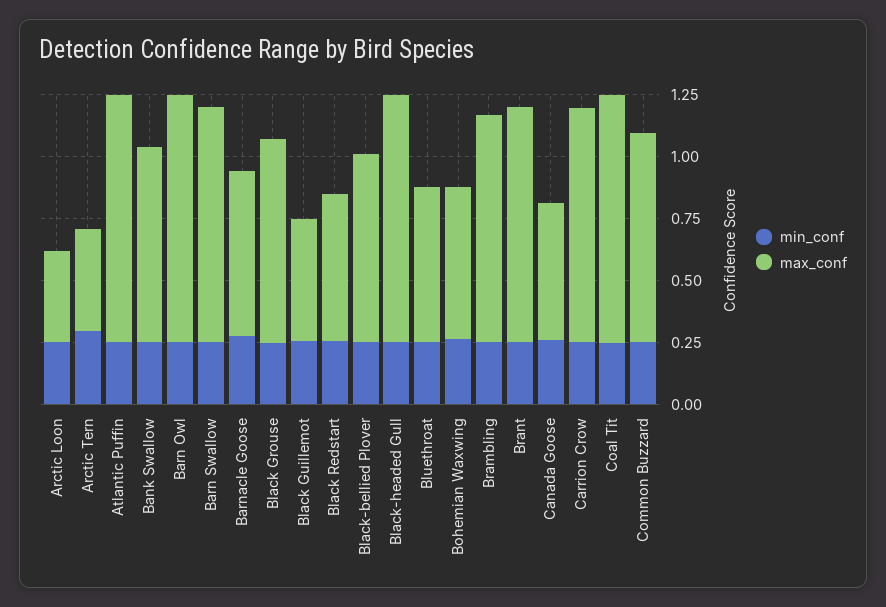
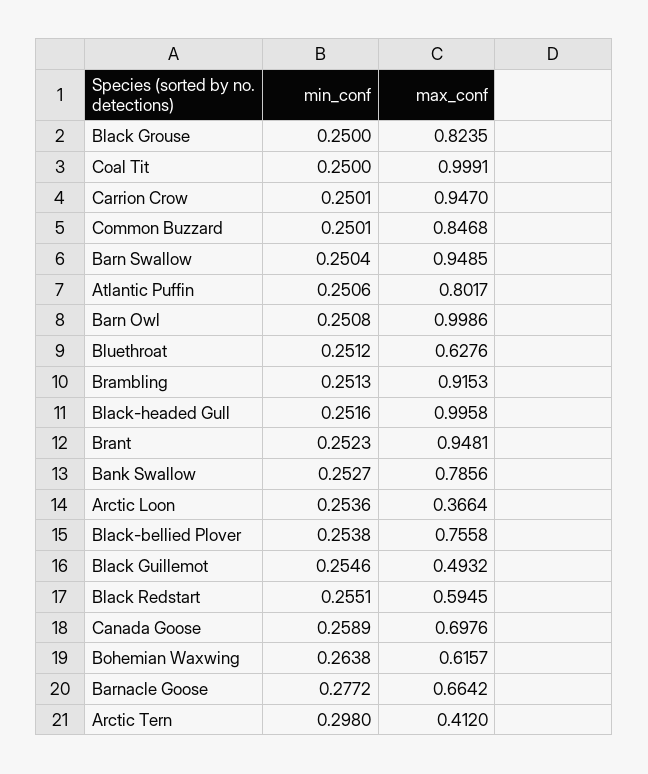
  {
    "min_conf": {
      "Arctic Loon": 0.2536,
      "Arctic Tern": 0.298,
      "Atlantic Puffin": 0.2506,
      "Bank Swallow": 0.2527,
      "Barn Owl": 0.2508,
      "Barn Swallow": 0.2504,
      "Barnacle Goose": 0.2772,
      "Black Grouse": 0.25,
      "Black Guillemot": 0.2546,
      "Black Redstart": 0.2551,
      "Black-bellied Plover": 0.2538,
      "Black-headed Gull": 0.2516,
      "Bluethroat": 0.2512,
      "Bohemian Waxwing": 0.2638,
      "Brambling": 0.2513,
      "Brant": 0.2523,
      "Canada Goose": 0.2589,
      "Carrion Crow": 0.2501,
      "Coal Tit": 0.25,
      "Common Buzzard": 0.2501
    },
    "max_conf": {
      "Arctic Loon": 0.3664,
      "Arctic Tern": 0.412,
-     "Atlantic Puffin": 1,
+     "Atlantic Puffin": 0.8017,
      "Bank Swallow": 0.7856,
      "Barn Owl": 0.9986,
      "Barn Swallow": 0.9485,
      "Barnacle Goose": 0.6642,
      "Black Grouse": 0.8235,
      "Black Guillemot": 0.4932,
      "Black Redstart": 0.5945,
      "Black-bellied Plover": 0.7558,
      "Black-headed Gull": 0.9958,
      "Bluethroat": 0.6276,
      "Bohemian Waxwing": 0.6157,
      "Brambling": 0.9153,
      "Brant": 0.9481,
-     "Canada Goose": 0.55,
+     "Canada Goose": 0.6976,
      "Carrion Crow": 0.947,
      "Coal Tit": 0.9991,
      "Common Buzzard": 0.8468
    }
  }

